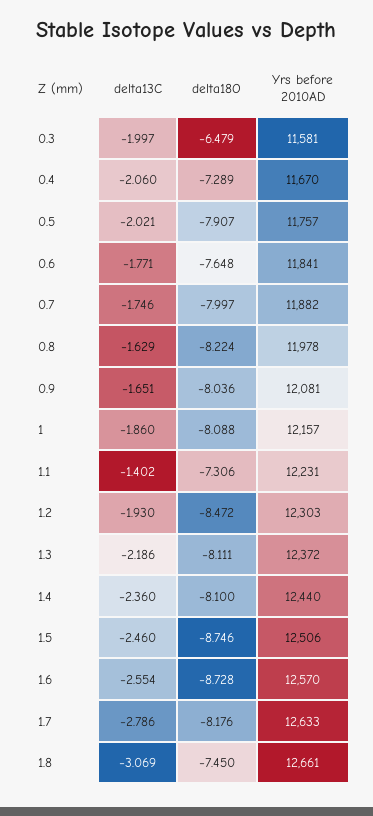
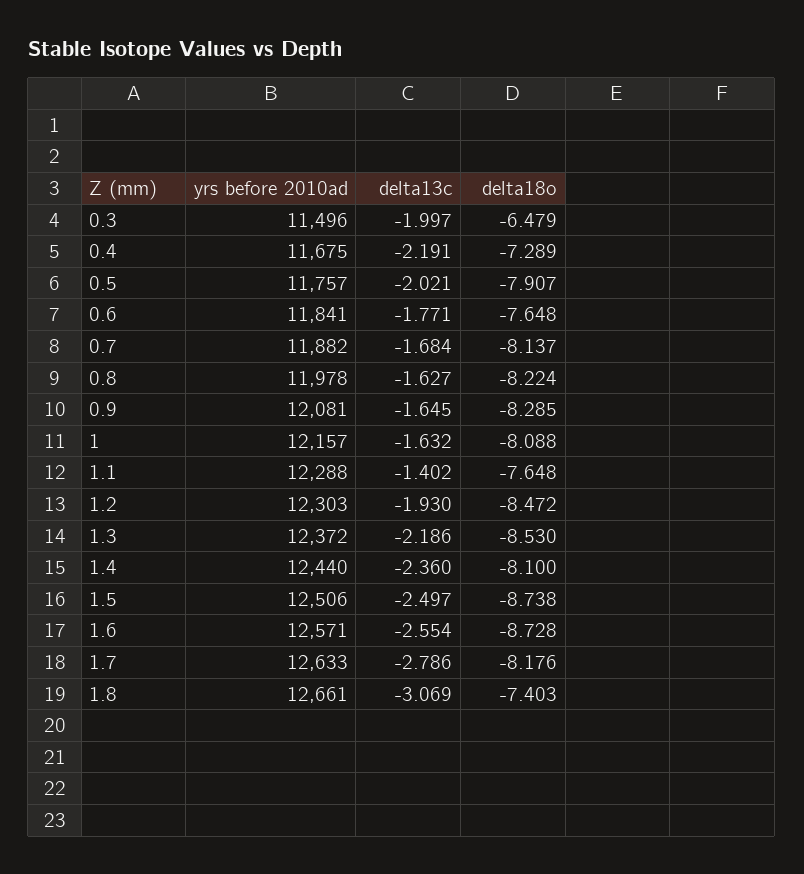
  {
    "delta13C": {
      "0.3": -1.997,
-     "0.4": -2.06,
+     "0.4": -2.191,
      "0.5": -2.021,
      "0.6": -1.771,
-     "0.7": -1.746,
+     "0.7": -1.684,
-     "0.8": -1.629,
+     "0.8": -1.627,
-     "0.9": -1.651,
+     "0.9": -1.645,
-     "1": -1.86,
+     "1": -1.632,
      "1.1": -1.402,
      "1.2": -1.93,
      "1.3": -2.186,
      "1.4": -2.36,
-     "1.5": -2.46,
+     "1.5": -2.497,
      "1.6": -2.554,
      "1.7": -2.786,
      "1.8": -3.069
    },
    "delta18O": {
      "0.3": -6.479,
      "0.4": -7.289,
      "0.5": -7.907,
      "0.6": -7.648,
-     "0.7": -7.997,
+     "0.7": -8.137,
      "0.8": -8.224,
-     "0.9": -8.036,
+     "0.9": -8.285,
      "1": -8.088,
-     "1.1": -7.306,
+     "1.1": -7.648,
      "1.2": -8.472,
-     "1.3": -8.111,
+     "1.3": -8.53,
      "1.4": -8.1,
-     "1.5": -8.746,
+     "1.5": -8.738,
      "1.6": -8.728,
      "1.7": -8.176,
-     "1.8": -7.45
+     "1.8": -7.403
    },
    "Yrs before 2010AD": {
-     "0.3": 11581,
+     "0.3": 11496,
-     "0.4": 11670,
+     "0.4": 11675,
      "0.5": 11757,
      "0.6": 11841,
      "0.7": 11882,
      "0.8": 11978,
      "0.9": 12081,
      "1": 12157,
-     "1.1": 12231,
+     "1.1": 12288,
      "1.2": 12303,
      "1.3": 12372,
      "1.4": 12440,
      "1.5": 12506,
-     "1.6": 12570,
+     "1.6": 12571,
      "1.7": 12633,
      "1.8": 12661
    }
  }

